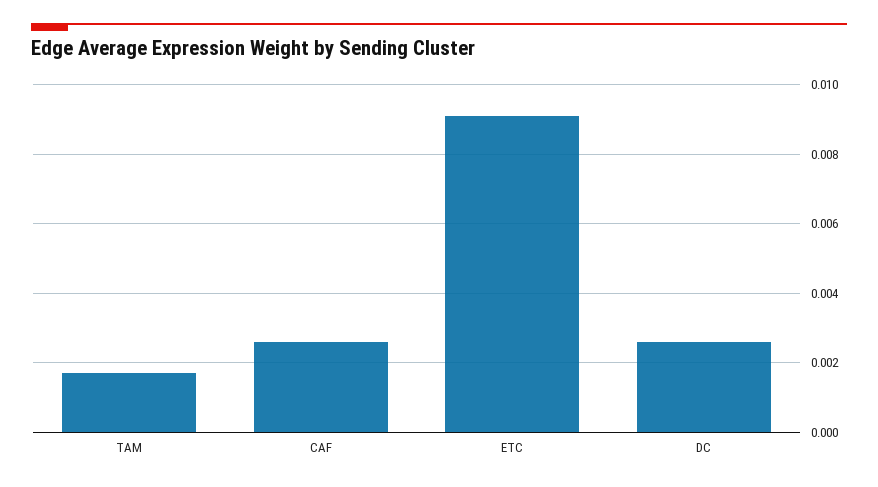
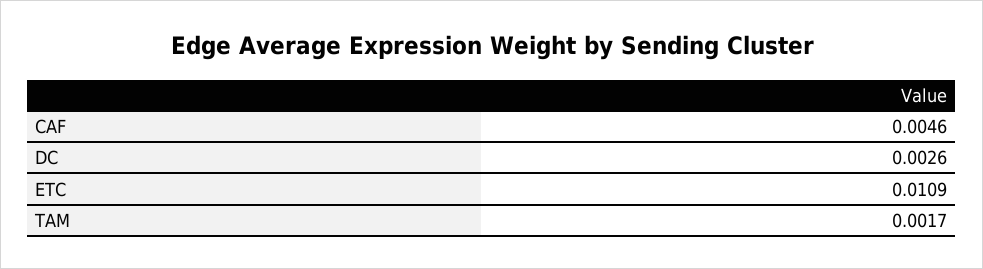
  {
    "TAM": 0.0017,
-   "CAF": 0.0025,
+   "CAF": 0.0046,
-   "ETC": 0.009,
+   "ETC": 0.0109,
    "DC": 0.0026
  }

